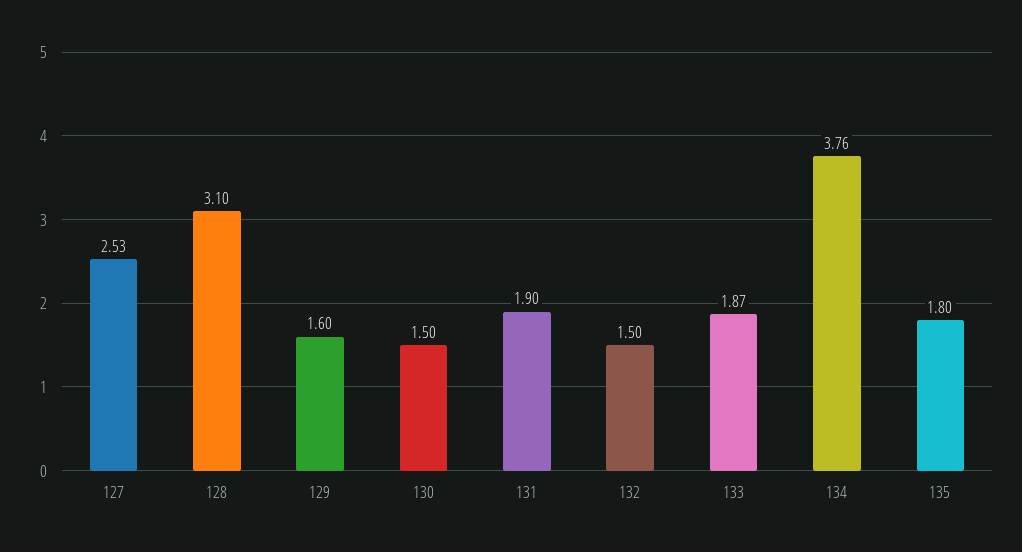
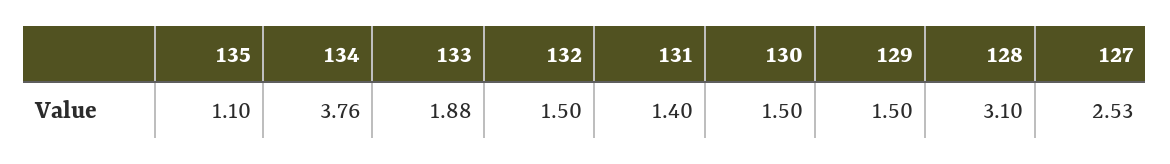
  {
    "127": 2.53,
    "128": 3.1,
-   "129": 1.6,
+   "129": 1.5,
    "130": 1.5,
-   "131": 1.9,
+   "131": 1.4,
    "132": 1.5,
-   "133": 1.87,
+   "133": 1.88,
    "134": 3.76,
-   "135": 1.8
+   "135": 1.1
  }

